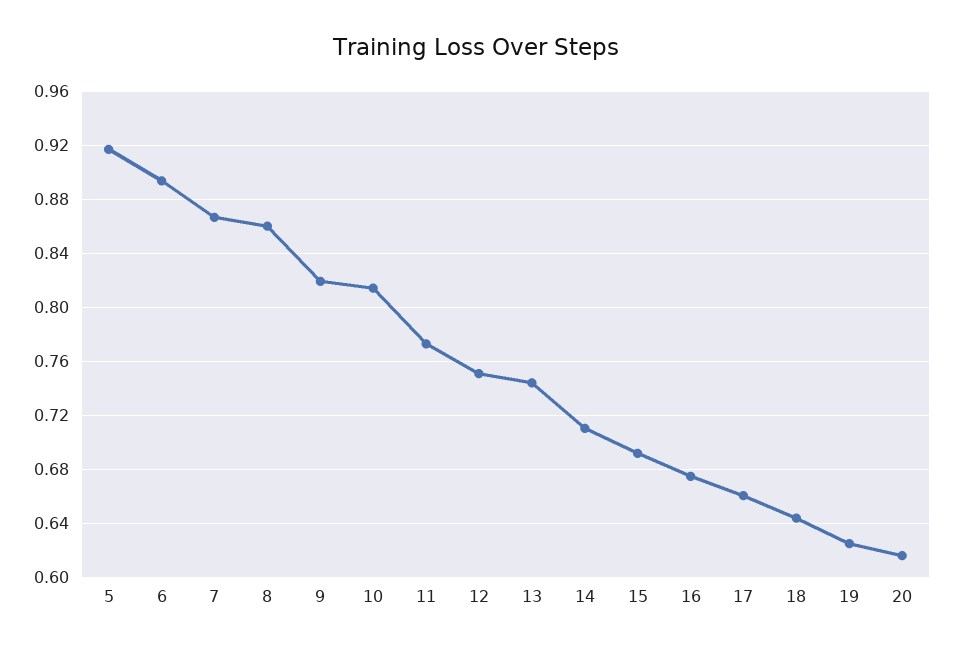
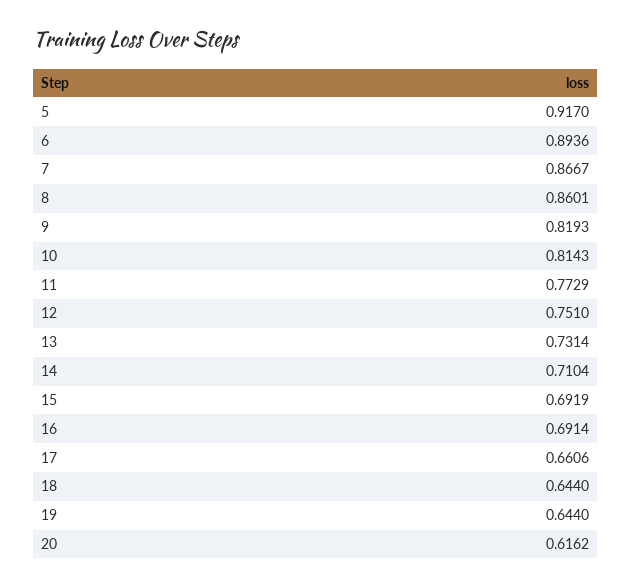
  {
    "5": 0.917,
    "6": 0.8936,
    "7": 0.8667,
    "8": 0.8601,
    "9": 0.8193,
    "10": 0.8143,
    "11": 0.7729,
    "12": 0.751,
-   "13": 0.745,
+   "13": 0.7314,
    "14": 0.7104,
    "15": 0.6919,
-   "16": 0.675,
+   "16": 0.6914,
    "17": 0.6606,
    "18": 0.644,
-   "19": 0.625,
+   "19": 0.644,
    "20": 0.6162
  }

